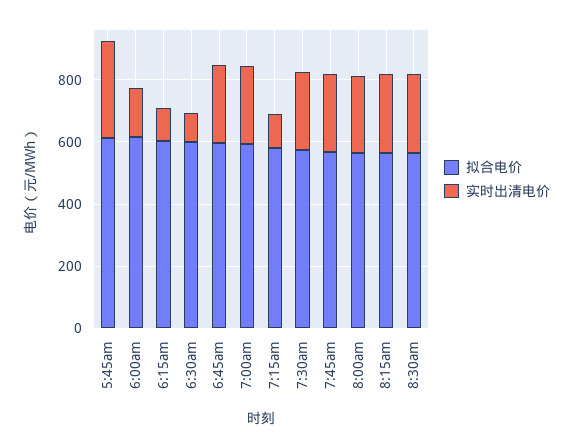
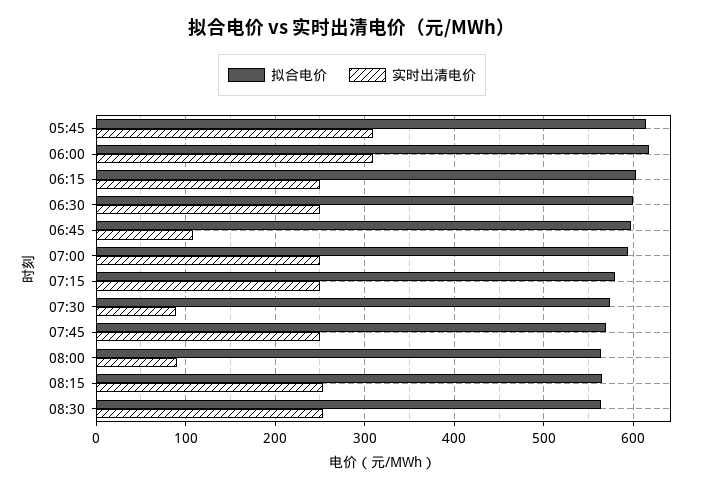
  {
    "拟合电价": {
      "5:45am": 610,
      "6:00am": 620,
      "6:15am": 600,
      "6:30am": 600,
      "6:45am": 600,
      "7:00am": 590,
      "7:15am": 580,
      "7:30am": 570,
      "7:45am": 570,
      "8:00am": 560,
      "8:15am": 570,
      "8:30am": 560
    },
    "实时出清电价": {
      "5:45am": 310,
-     "6:00am": 150,
+     "6:00am": 310,
-     "6:15am": 100,
+     "6:15am": 250,
-     "6:30am": 100,
+     "6:30am": 250,
-     "6:45am": 250,
+     "6:45am": 110,
      "7:00am": 250,
-     "7:15am": 100,
+     "7:15am": 250,
-     "7:30am": 250,
+     "7:30am": 90,
      "7:45am": 250,
-     "8:00am": 250,
+     "8:00am": 90,
      "8:15am": 250,
      "8:30am": 250
    }
  }

